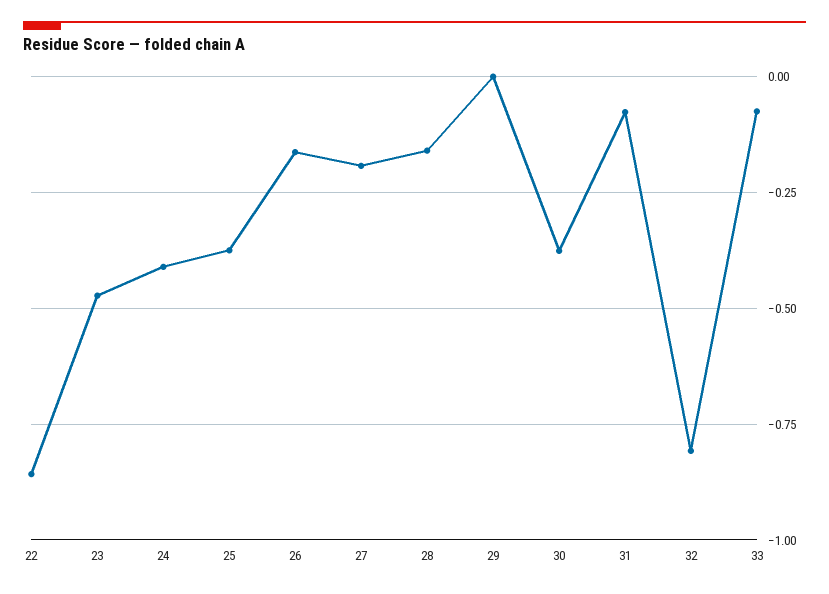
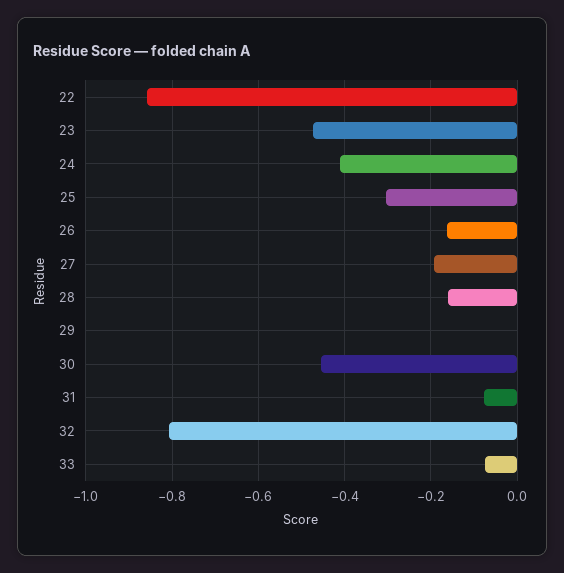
  {
    "22": -0.86,
    "23": -0.48,
    "24": -0.42,
-   "25": -0.375,
+   "25": -0.3,
    "26": -0.16,
    "27": -0.2,
    "28": -0.16,
    "29": 0,
-   "30": -0.375,
+   "30": -0.46,
    "31": -0.08,
    "32": -0.8,
    "33": -0.08
  }

